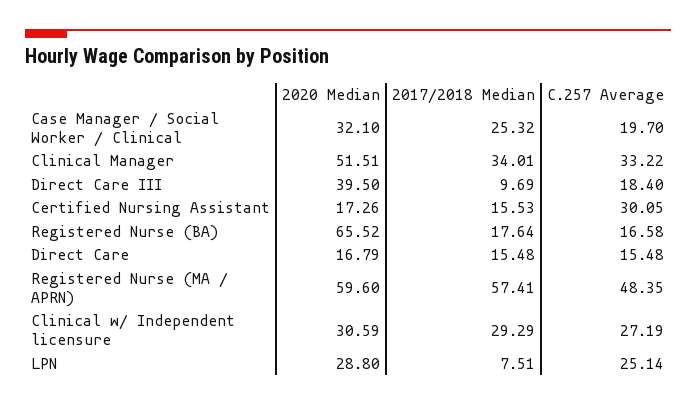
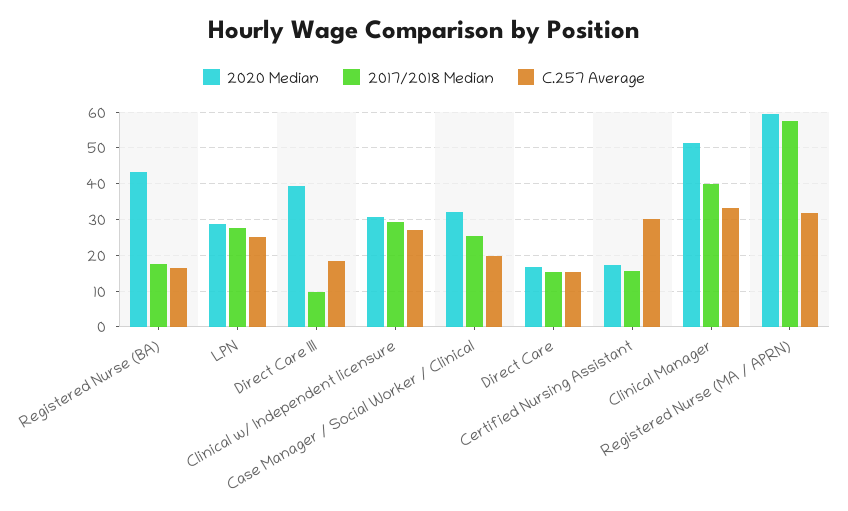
  {
    "2020 Median": {
      "Case Manager / Social Worker / Clinical": 32.1,
      "Clinical Manager": 51.51,
      "Direct Care III": 39.5,
      "Certified Nursing Assistant": 17.26,
-     "Registered Nurse (BA)": 65.52,
+     "Registered Nurse (BA)": 44,
      "Direct Care": 16.79,
      "Registered Nurse (MA / APRN)": 59.6,
      "Clinical w/ Independent licensure": 30.59,
      "LPN": 28.8
    },
    "2017/2018 Median": {
      "Case Manager / Social Worker / Clinical": 25.32,
-     "Clinical Manager": 34.01,
+     "Clinical Manager": 40,
      "Direct Care III": 9.69,
      "Certified Nursing Assistant": 15.53,
      "Registered Nurse (BA)": 17.64,
      "Direct Care": 15.48,
      "Registered Nurse (MA / APRN)": 57.41,
      "Clinical w/ Independent licensure": 29.29,
-     "LPN": 7.51
+     "LPN": 28
    },
    "C.257 Average": {
      "Case Manager / Social Worker / Clinical": 19.7,
      "Clinical Manager": 33.22,
      "Direct Care III": 18.4,
      "Certified Nursing Assistant": 30.05,
      "Registered Nurse (BA)": 16.58,
      "Direct Care": 15.48,
-     "Registered Nurse (MA / APRN)": 48.35,
+     "Registered Nurse (MA / APRN)": 32,
      "Clinical w/ Independent licensure": 27.19,
      "LPN": 25.14
    }
  }

